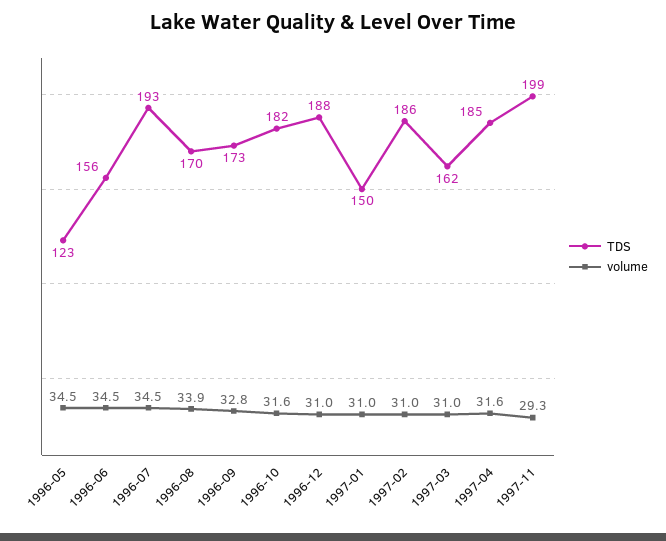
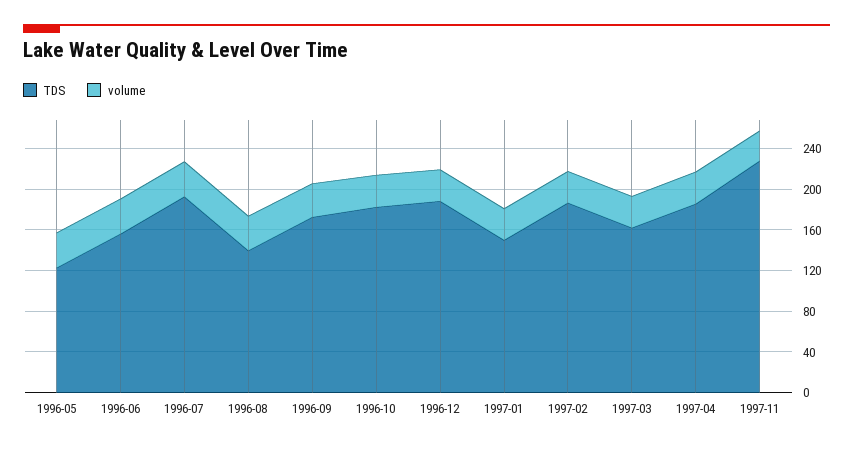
  {
    "TDS": {
      "1996-05": 123,
      "1996-06": 156,
      "1996-07": 193,
-     "1996-08": 170,
+     "1996-08": 140,
      "1996-09": 173,
      "1996-10": 182,
      "1996-12": 188,
      "1997-01": 150,
      "1997-02": 186,
      "1997-03": 162,
      "1997-04": 185,
-     "1997-11": 199
+     "1997-11": 230
    },
    "volume": {
      "1996-05": 34.5,
      "1996-06": 34.5,
      "1996-07": 34.5,
      "1996-08": 33.9,
      "1996-09": 32.8,
      "1996-10": 31.6,
      "1996-12": 31,
      "1997-01": 31,
      "1997-02": 31,
      "1997-03": 31,
      "1997-04": 31.6,
      "1997-11": 29.3
    }
  }

